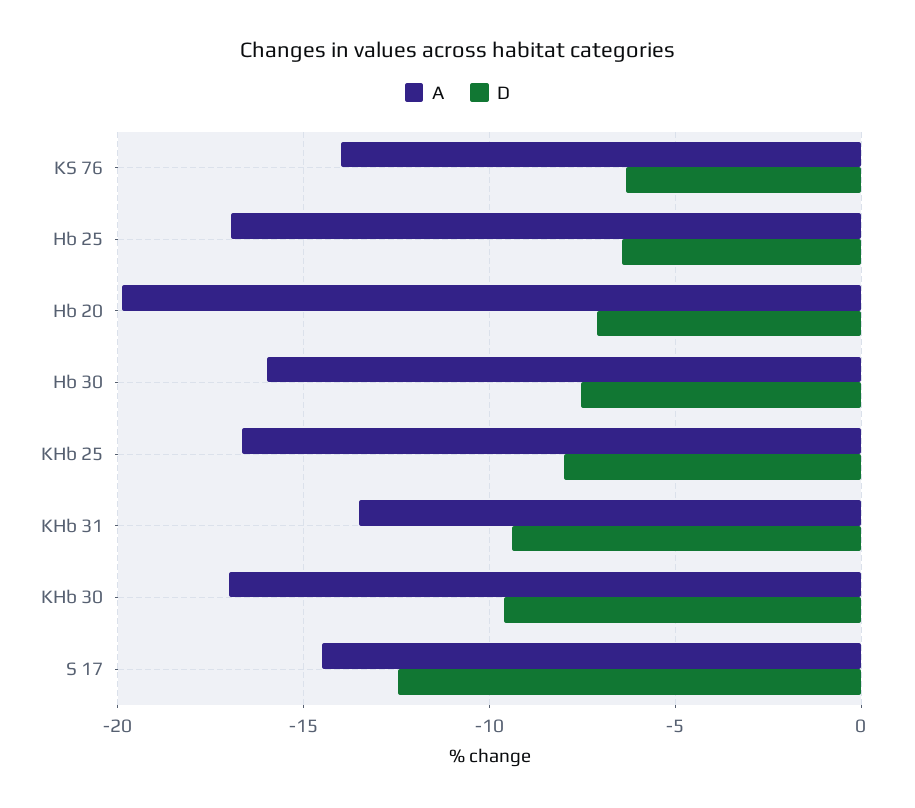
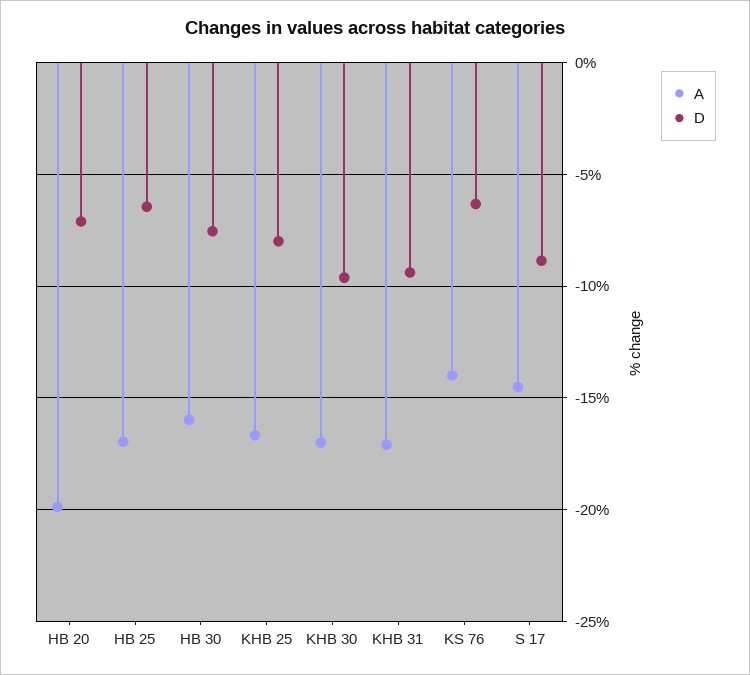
  {
    "A": {
      "KS 76": -14,
      "Hb 25": -17,
      "Hb 20": -20,
      "Hb 30": -16,
      "KHb 25": -16.5,
-     "KHb 31": -13.5,
+     "KHb 31": -17,
      "KHb 30": -17,
      "S 17": -14.5
    },
    "D": {
      "KS 76": -6.5,
      "Hb 25": -6.5,
      "Hb 20": -7,
      "Hb 30": -7.5,
      "KHb 25": -8,
      "KHb 31": -9.5,
      "KHb 30": -9.5,
-     "S 17": -12.5
+     "S 17": -9
    }
  }

